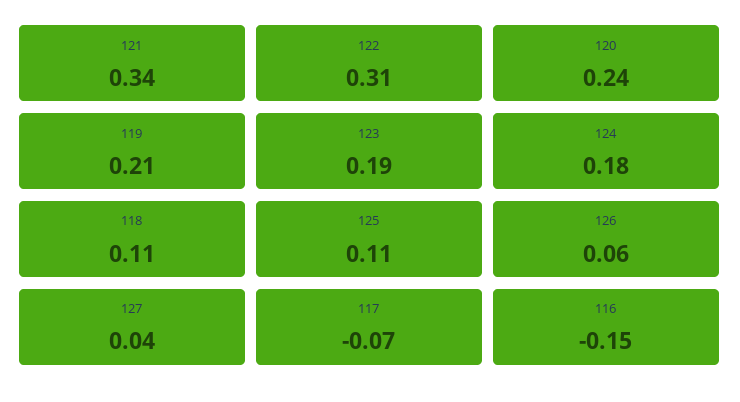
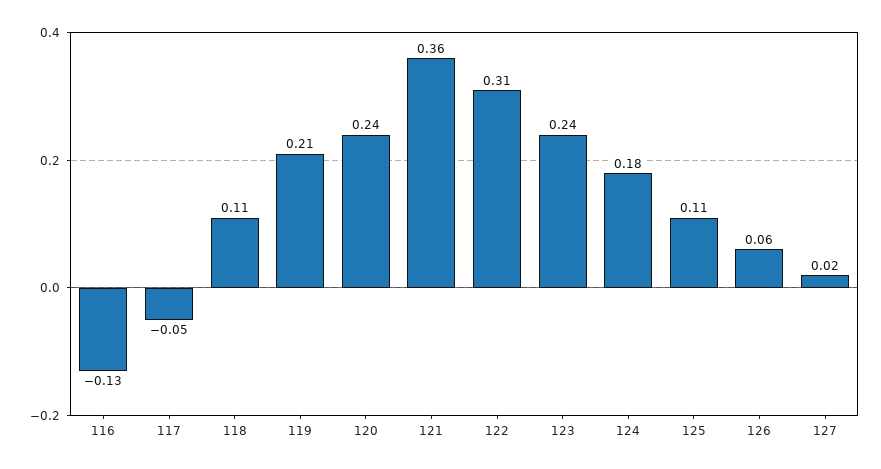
  {
-   "121": 0.34,
+   "121": 0.36,
    "122": 0.31,
    "120": 0.24,
    "119": 0.21,
-   "123": 0.19,
+   "123": 0.24,
    "124": 0.18,
    "118": 0.11,
    "125": 0.11,
    "126": 0.06,
-   "127": 0.04,
+   "127": 0.02,
-   "117": -0.07,
+   "117": -0.05,
-   "116": -0.15
+   "116": -0.13
  }

